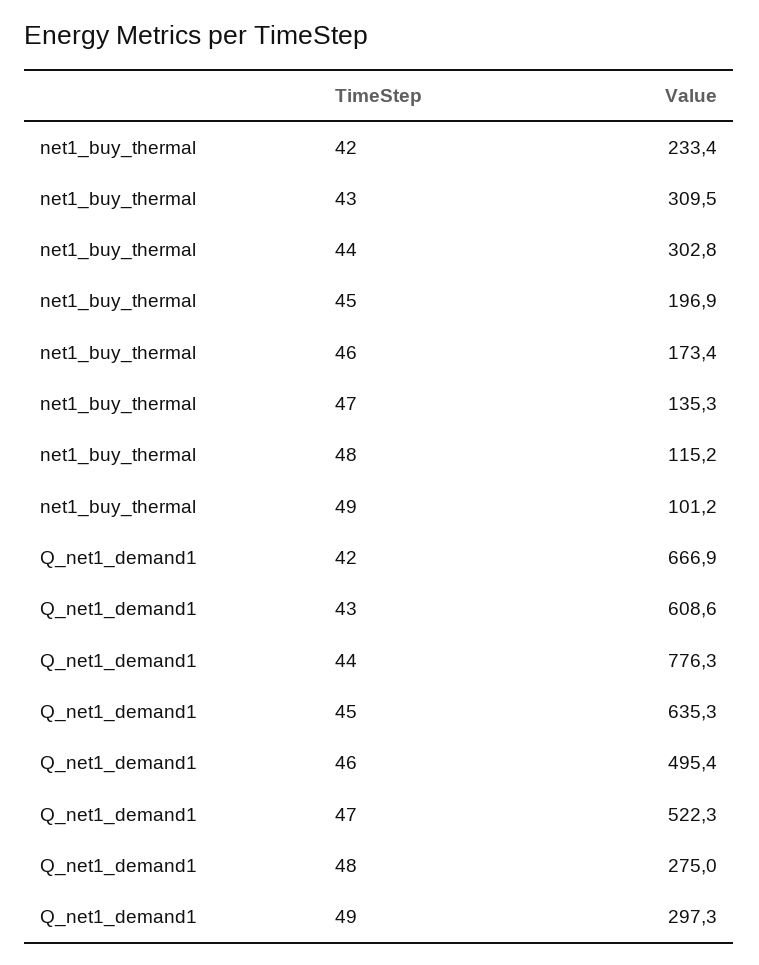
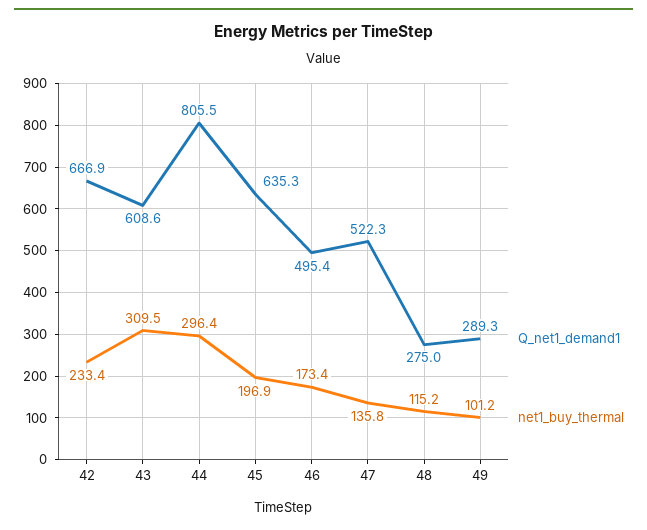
  {
    "net1_buy_thermal": {
      "42": 233.4,
      "43": 309.5,
-     "44": 302.8,
+     "44": 296.4,
      "45": 196.9,
      "46": 173.4,
-     "47": 135.3,
+     "47": 135.8,
      "48": 115.2,
      "49": 101.2
    },
    "Q_net1_demand1": {
      "42": 666.9,
      "43": 608.6,
-     "44": 776.3,
+     "44": 805.5,
      "45": 635.3,
      "46": 495.4,
      "47": 522.3,
      "48": 275,
-     "49": 297.3
+     "49": 289.3
    }
  }

